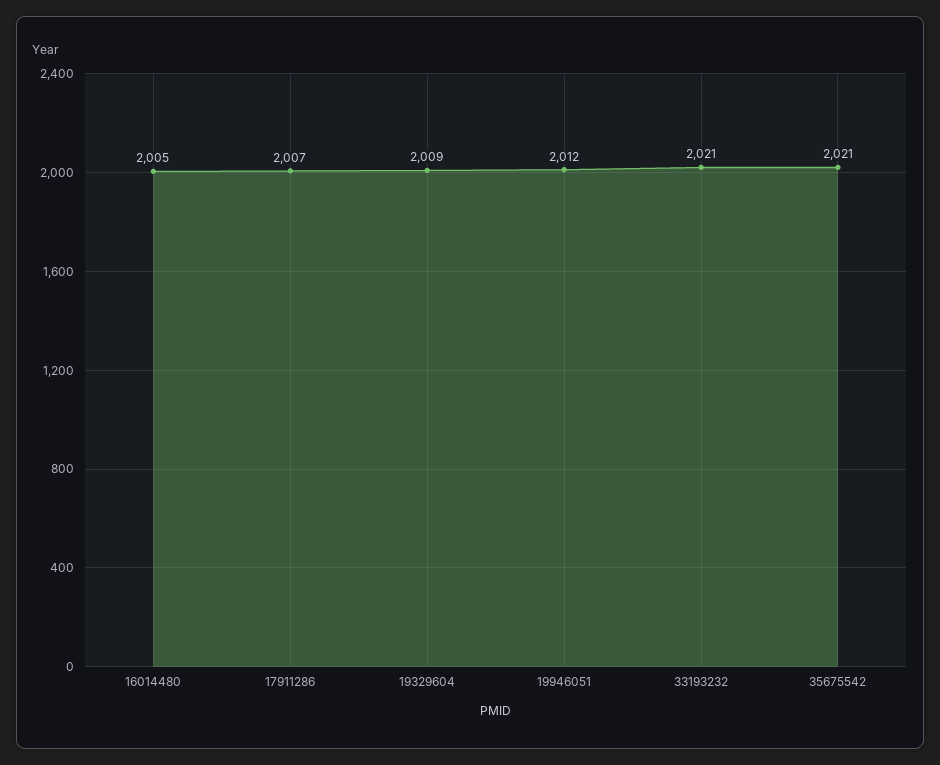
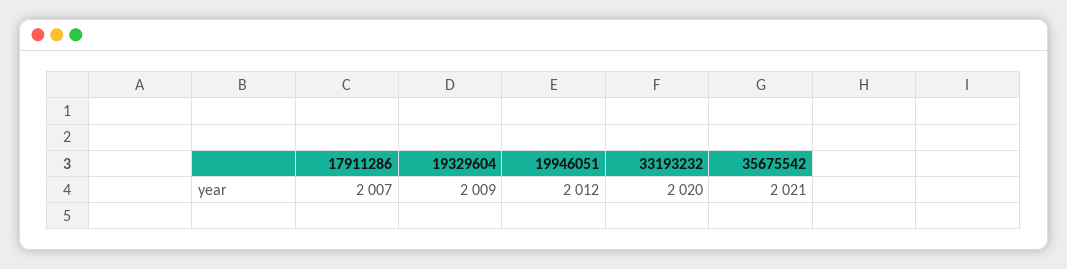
  {
-   "16014480": 2005,
    "17911286": 2007,
    "19329604": 2009,
    "19946051": 2012,
-   "33193232": 2021,
+   "33193232": 2020,
    "35675542": 2021
  }

